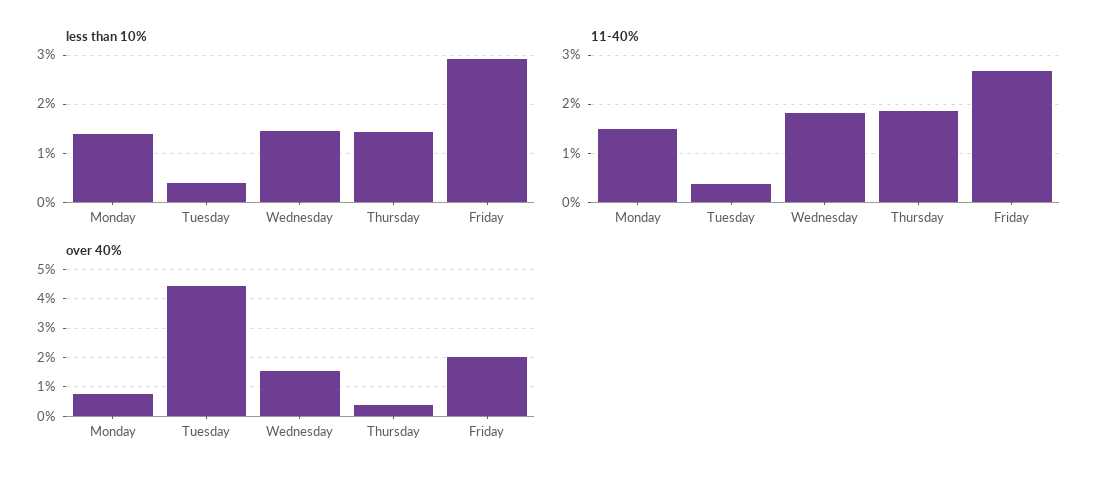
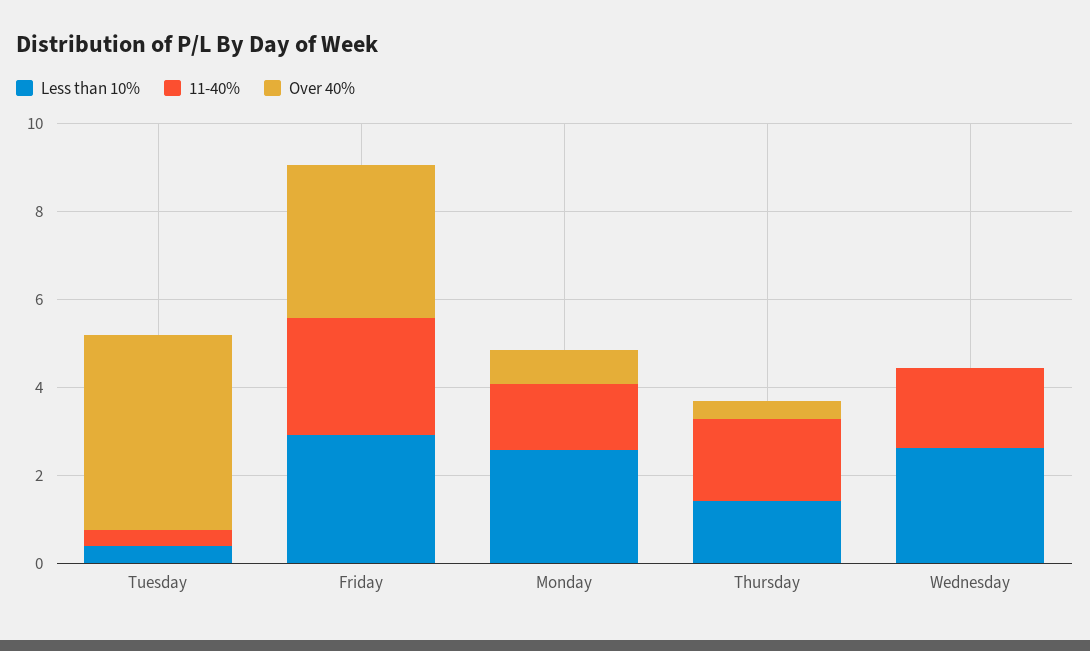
  {
    "less than 10%": {
-     "Monday": 1.4,
+     "Monday": 2.5,
      "Tuesday": 0.4,
-     "Wednesday": 1.4,
+     "Wednesday": 2.5,
      "Thursday": 1.4,
      "Friday": 3
    },
    "11-40%": {
      "Monday": 1.4,
      "Tuesday": 0.4,
      "Wednesday": 1.8,
      "Thursday": 1.8,
      "Friday": 2.6
    },
    "over 40%": {
      "Monday": 0.75,
      "Tuesday": 4.5,
-     "Wednesday": 1.5,
+     "Wednesday": 0,
      "Thursday": 0.5,
-     "Friday": 2
+     "Friday": 3.5
    }
  }

